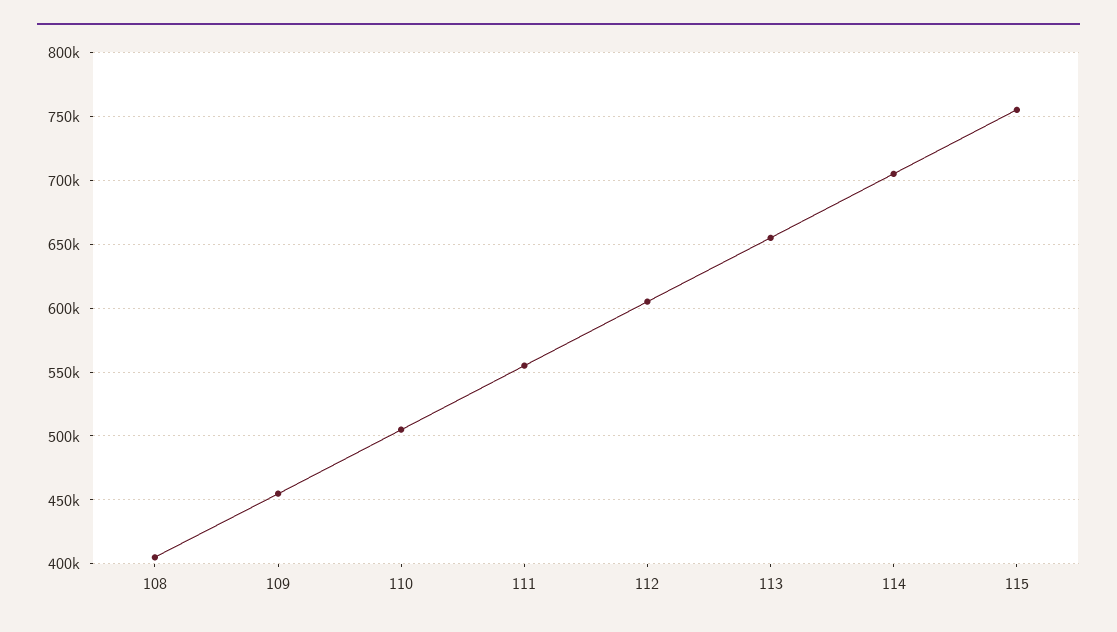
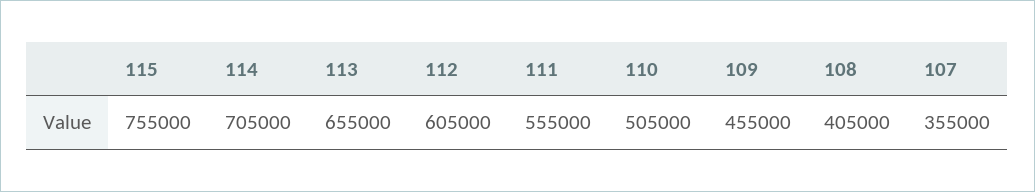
  {
    "108": 405000,
    "109": 455000,
    "110": 505000,
    "111": 555000,
    "112": 605000,
    "113": 655000,
    "114": 705000,
-   "115": 755000
+   "115": 755000,
+   "107": 355000
  }

